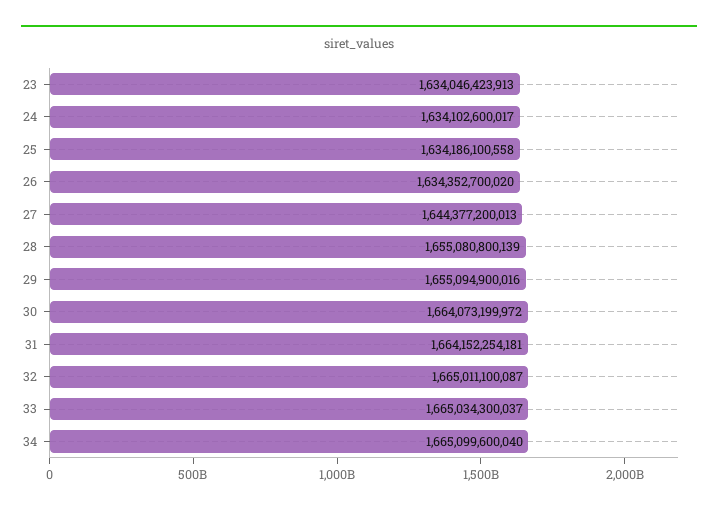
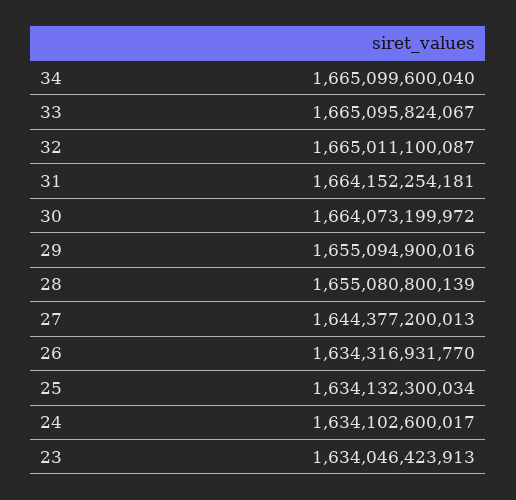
  {
    "23": 1634046423913,
    "24": 1634102600017,
-   "25": 1634186100558,
+   "25": 1634132300034,
-   "26": 1634352700020,
+   "26": 1634316931770,
    "27": 1644377200013,
    "28": 1655080800139,
    "29": 1655094900016,
    "30": 1664073199972,
    "31": 1664152254181,
    "32": 1665011100087,
-   "33": 1665034300037,
+   "33": 1665095824067,
    "34": 1665099600040
  }

